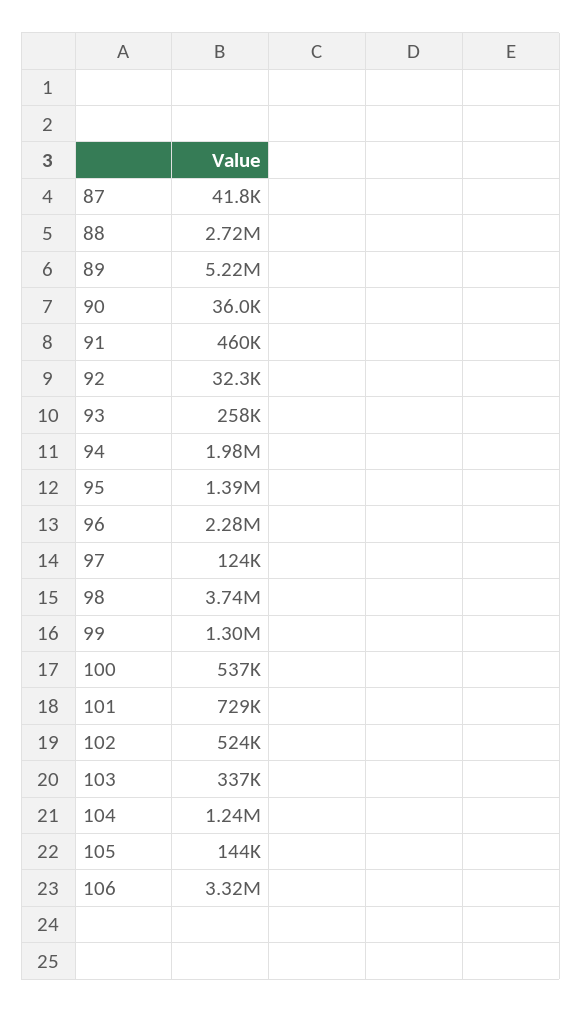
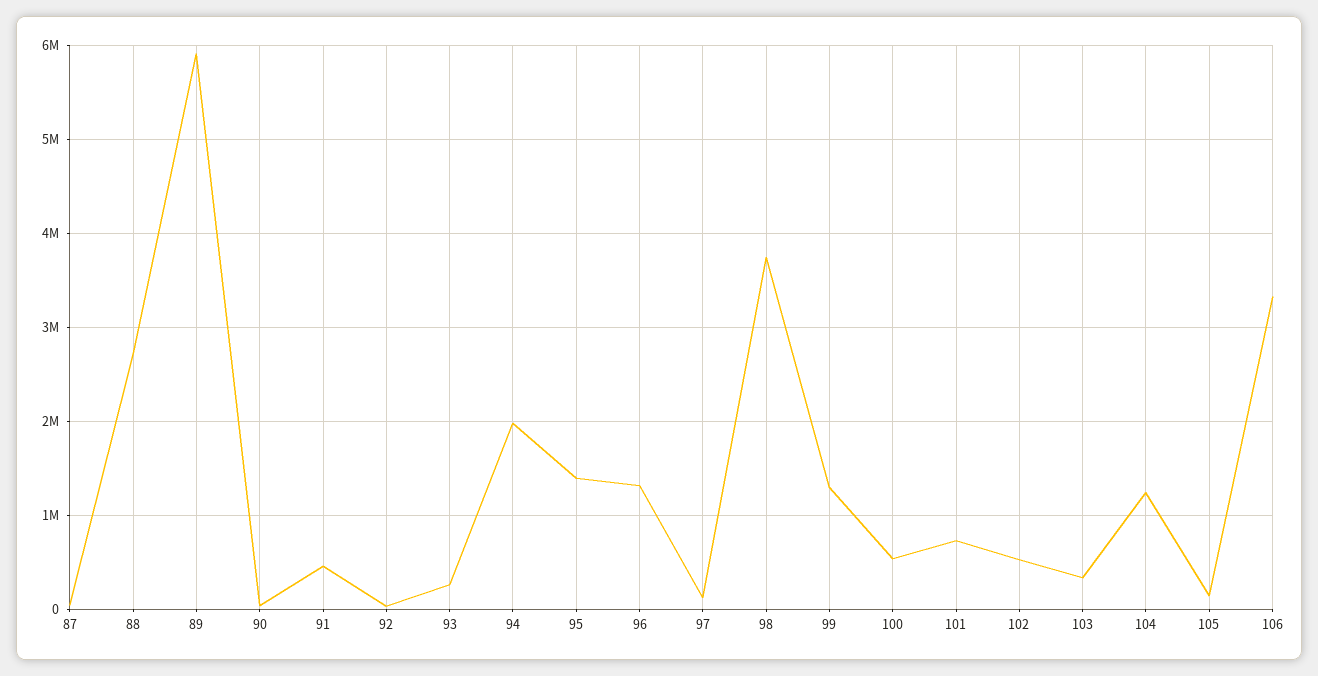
  {
    "87": 41800,
    "88": 2720000,
-   "89": 5220000,
+   "89": 5900000,
    "90": 36000,
    "91": 460000,
    "92": 32300,
    "93": 258000,
    "94": 1980000,
    "95": 1390000,
-   "96": 2280000,
+   "96": 1300000,
    "97": 124000,
    "98": 3740000,
    "99": 1300000,
    "100": 537000,
    "101": 729000,
    "102": 524000,
    "103": 337000,
    "104": 1240000,
    "105": 144000,
    "106": 3320000
  }

